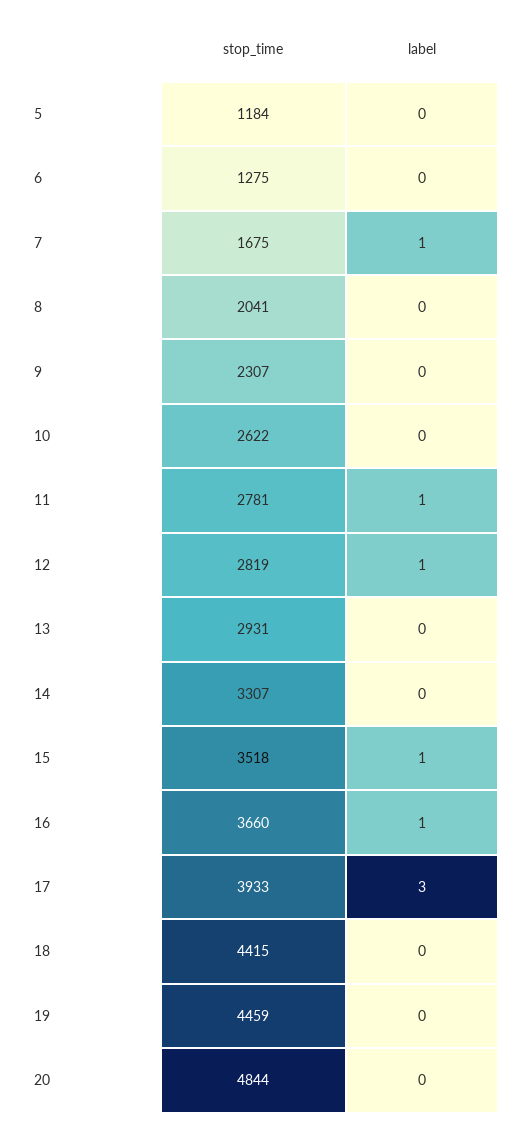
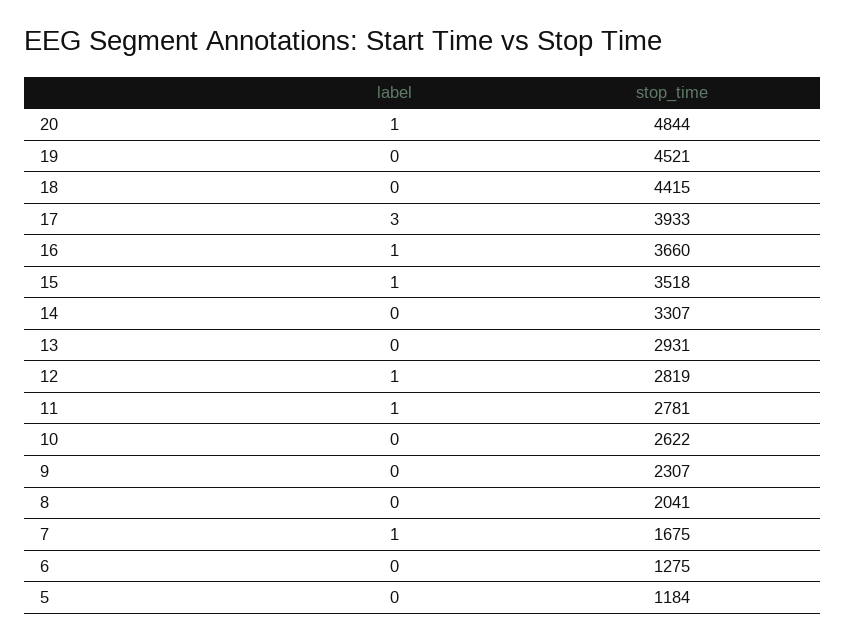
  {
    "stop_time": {
      "5": 1184,
      "6": 1275,
      "7": 1675,
      "8": 2041,
      "9": 2307,
      "10": 2622,
      "11": 2781,
      "12": 2819,
      "13": 2931,
      "14": 3307,
      "15": 3518,
      "16": 3660,
      "17": 3933,
      "18": 4415,
-     "19": 4459,
+     "19": 4521,
      "20": 4844
    },
    "label": {
      "5": 0,
      "6": 0,
      "7": 1,
      "8": 0,
      "9": 0,
      "10": 0,
      "11": 1,
      "12": 1,
      "13": 0,
      "14": 0,
      "15": 1,
      "16": 1,
      "17": 3,
      "18": 0,
      "19": 0,
-     "20": 0
+     "20": 1
    }
  }

